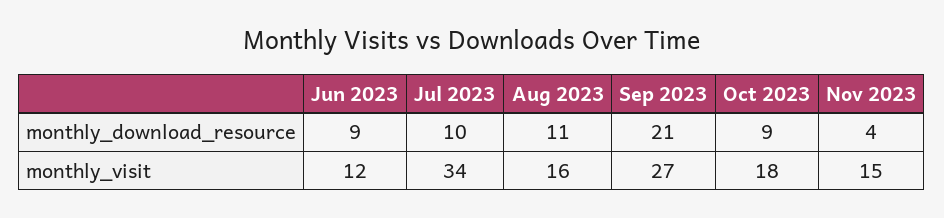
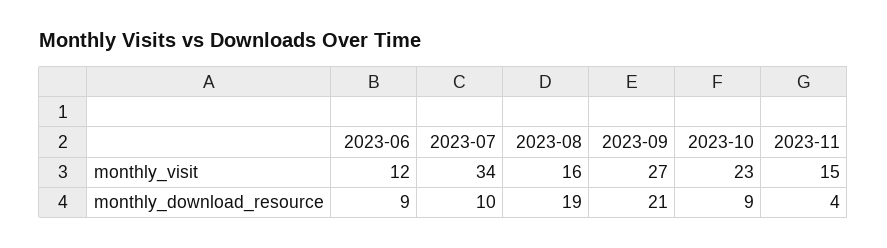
  {
    "Jun 2023": {
      "monthly_download_resource": 9,
      "monthly_visit": 12
    },
    "Jul 2023": {
      "monthly_download_resource": 10,
      "monthly_visit": 34
    },
    "Aug 2023": {
-     "monthly_download_resource": 11,
+     "monthly_download_resource": 19,
      "monthly_visit": 16
    },
    "Sep 2023": {
      "monthly_download_resource": 21,
      "monthly_visit": 27
    },
    "Oct 2023": {
      "monthly_download_resource": 9,
-     "monthly_visit": 18
+     "monthly_visit": 23
    },
    "Nov 2023": {
      "monthly_download_resource": 4,
      "monthly_visit": 15
    }
  }

